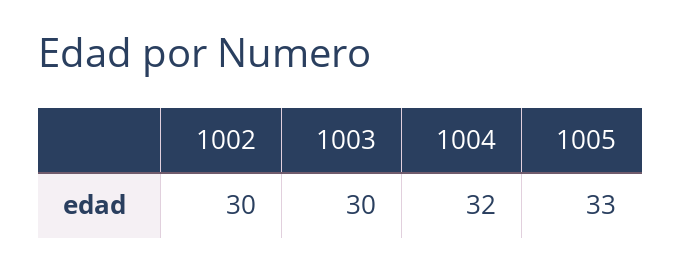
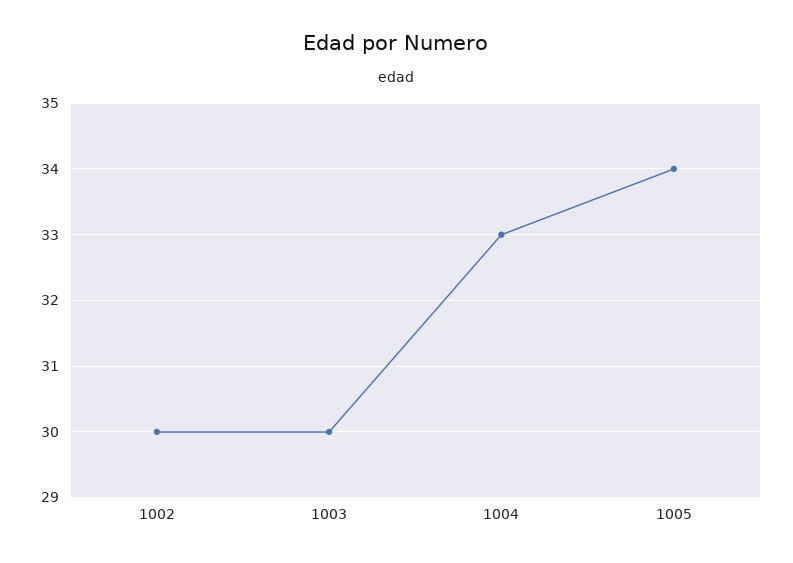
  {
    "1002": 30,
    "1003": 30,
-   "1004": 32,
+   "1004": 33,
-   "1005": 33
+   "1005": 34
  }

